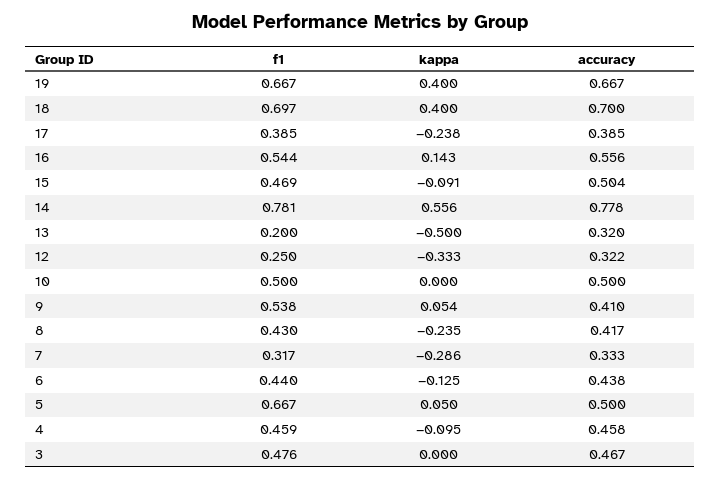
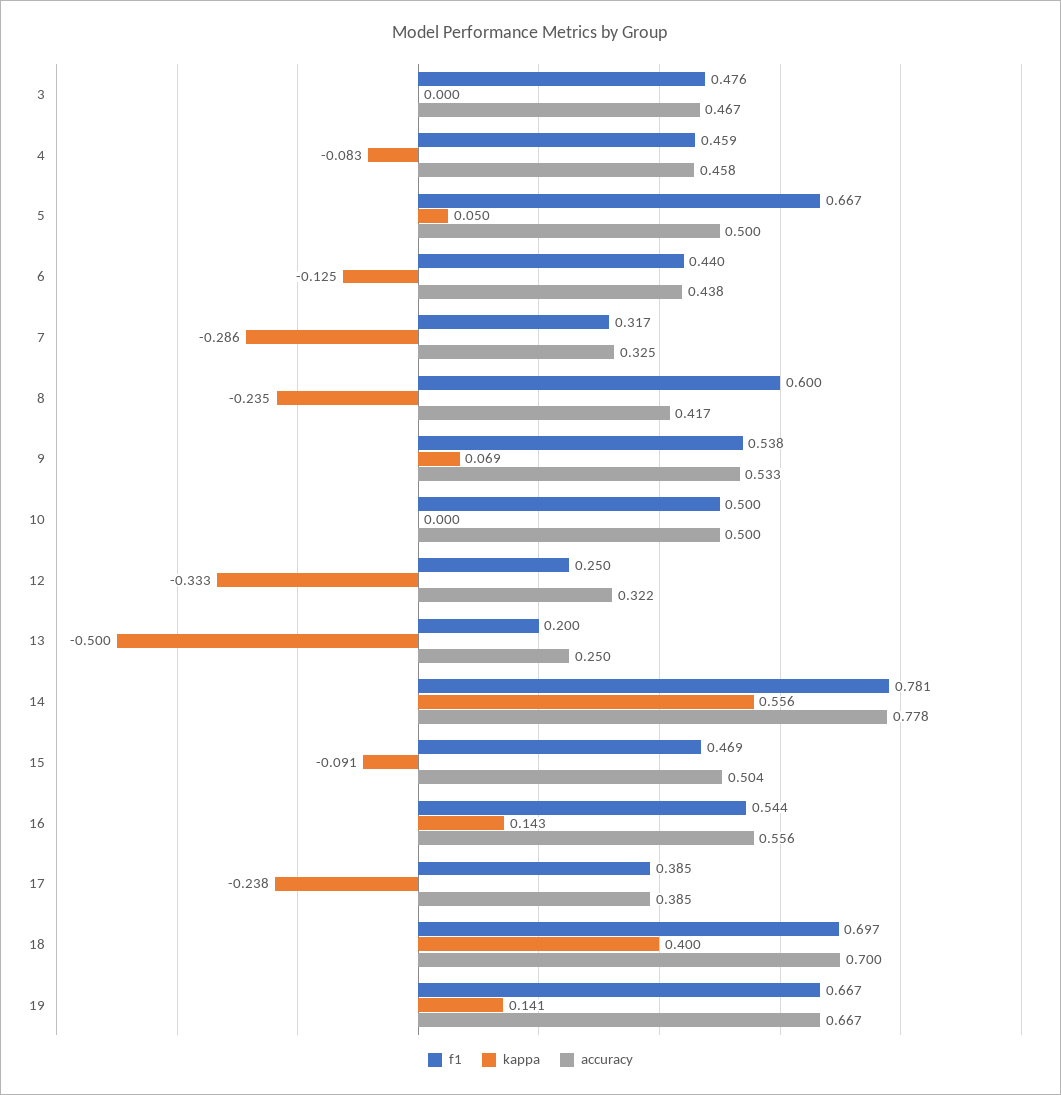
  {
    "f1": {
      "19": 0.667,
      "18": 0.697,
      "17": 0.385,
      "16": 0.544,
      "15": 0.469,
      "14": 0.781,
      "13": 0.2,
      "12": 0.25,
      "10": 0.5,
      "9": 0.538,
-     "8": 0.43,
+     "8": 0.6,
      "7": 0.317,
      "6": 0.44,
      "5": 0.667,
      "4": 0.459,
      "3": 0.476
    },
    "kappa": {
-     "19": 0.4,
+     "19": 0.141,
      "18": 0.4,
      "17": -0.238,
      "16": 0.143,
      "15": -0.091,
      "14": 0.556,
      "13": -0.5,
      "12": -0.333,
      "10": 0,
-     "9": 0.054,
+     "9": 0.069,
      "8": -0.235,
      "7": -0.286,
      "6": -0.125,
      "5": 0.05,
-     "4": -0.095,
+     "4": -0.083,
      "3": 0
    },
    "accuracy": {
      "19": 0.667,
      "18": 0.7,
      "17": 0.385,
      "16": 0.556,
      "15": 0.504,
      "14": 0.778,
-     "13": 0.32,
+     "13": 0.25,
      "12": 0.322,
      "10": 0.5,
-     "9": 0.41,
+     "9": 0.533,
      "8": 0.417,
-     "7": 0.333,
+     "7": 0.325,
      "6": 0.438,
      "5": 0.5,
      "4": 0.458,
      "3": 0.467
    }
  }

